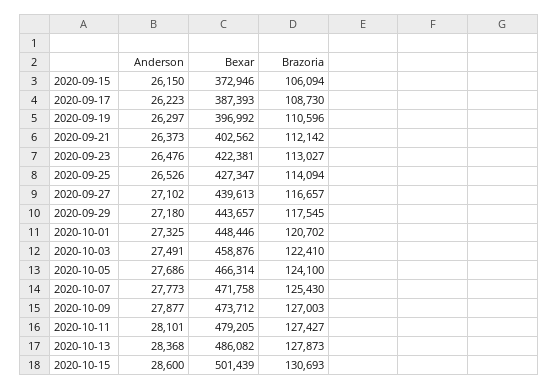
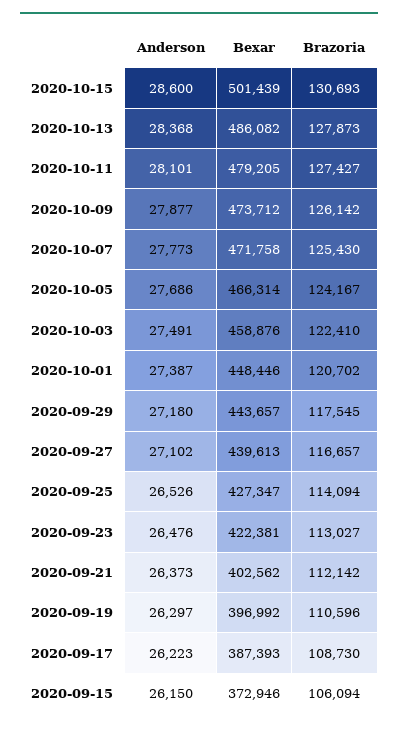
  {
    "Anderson": {
      "2020-09-15": 26150,
      "2020-09-17": 26223,
      "2020-09-19": 26297,
      "2020-09-21": 26373,
      "2020-09-23": 26476,
      "2020-09-25": 26526,
      "2020-09-27": 27102,
      "2020-09-29": 27180,
-     "2020-10-01": 27325,
+     "2020-10-01": 27387,
      "2020-10-03": 27491,
      "2020-10-05": 27686,
      "2020-10-07": 27773,
      "2020-10-09": 27877,
      "2020-10-11": 28101,
      "2020-10-13": 28368,
      "2020-10-15": 28600
    },
    "Bexar": {
      "2020-09-15": 372946,
      "2020-09-17": 387393,
      "2020-09-19": 396992,
      "2020-09-21": 402562,
      "2020-09-23": 422381,
      "2020-09-25": 427347,
      "2020-09-27": 439613,
      "2020-09-29": 443657,
      "2020-10-01": 448446,
      "2020-10-03": 458876,
      "2020-10-05": 466314,
      "2020-10-07": 471758,
      "2020-10-09": 473712,
      "2020-10-11": 479205,
      "2020-10-13": 486082,
      "2020-10-15": 501439
    },
    "Brazoria": {
      "2020-09-15": 106094,
      "2020-09-17": 108730,
      "2020-09-19": 110596,
      "2020-09-21": 112142,
      "2020-09-23": 113027,
      "2020-09-25": 114094,
      "2020-09-27": 116657,
      "2020-09-29": 117545,
      "2020-10-01": 120702,
      "2020-10-03": 122410,
-     "2020-10-05": 124100,
+     "2020-10-05": 124167,
      "2020-10-07": 125430,
-     "2020-10-09": 127003,
+     "2020-10-09": 126142,
      "2020-10-11": 127427,
      "2020-10-13": 127873,
      "2020-10-15": 130693
    }
  }

